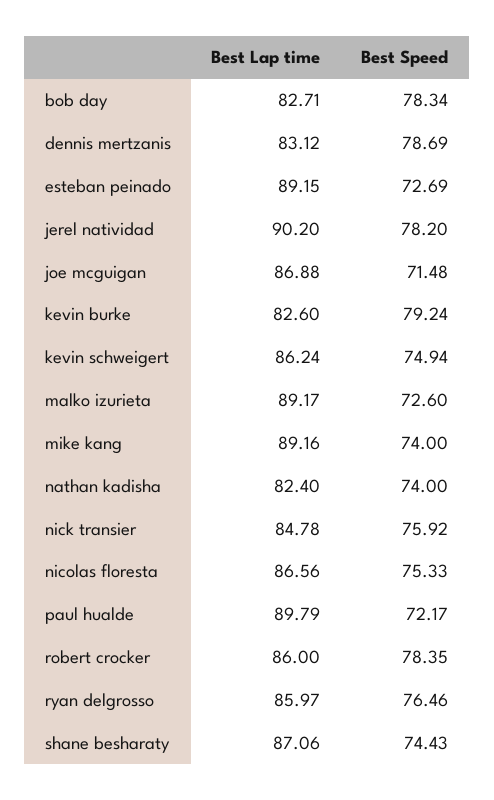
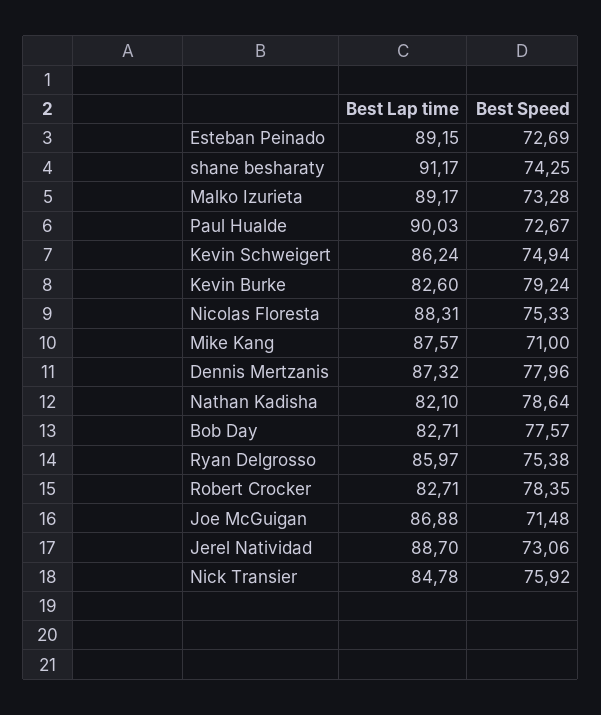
  {
    "Best Lap time": {
      "bob day": 82.71,
-     "dennis mertzanis": 83.12,
+     "dennis mertzanis": 87.32,
      "esteban peinado": 89.15,
-     "jerel natividad": 90.2,
+     "jerel natividad": 88.7,
      "joe mcguigan": 86.88,
      "kevin burke": 82.6,
      "kevin schweigert": 86.24,
      "malko izurieta": 89.17,
-     "mike kang": 89.16,
+     "mike kang": 87.57,
-     "nathan kadisha": 82.4,
+     "nathan kadisha": 82.1,
      "nick transier": 84.78,
-     "nicolas floresta": 86.56,
+     "nicolas floresta": 88.31,
-     "paul hualde": 89.79,
+     "paul hualde": 90.03,
-     "robert crocker": 86,
+     "robert crocker": 82.71,
      "ryan delgrosso": 85.97,
-     "shane besharaty": 87.06
+     "shane besharaty": 91.17
    },
    "Best Speed": {
-     "bob day": 78.34,
+     "bob day": 77.57,
-     "dennis mertzanis": 78.69,
+     "dennis mertzanis": 77.96,
      "esteban peinado": 72.69,
-     "jerel natividad": 78.2,
+     "jerel natividad": 73.06,
      "joe mcguigan": 71.48,
      "kevin burke": 79.24,
      "kevin schweigert": 74.94,
-     "malko izurieta": 72.6,
+     "malko izurieta": 73.28,
-     "mike kang": 74,
+     "mike kang": 71,
-     "nathan kadisha": 74,
+     "nathan kadisha": 78.64,
      "nick transier": 75.92,
      "nicolas floresta": 75.33,
-     "paul hualde": 72.17,
+     "paul hualde": 72.67,
      "robert crocker": 78.35,
-     "ryan delgrosso": 76.46,
+     "ryan delgrosso": 75.38,
-     "shane besharaty": 74.43
+     "shane besharaty": 74.25
    }
  }

